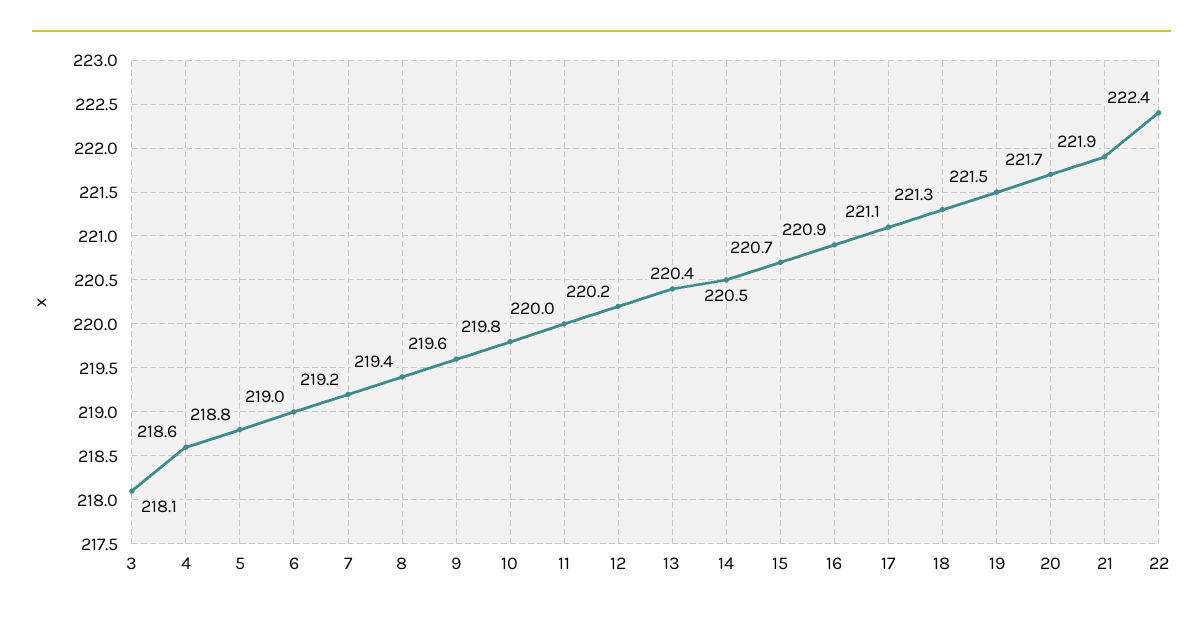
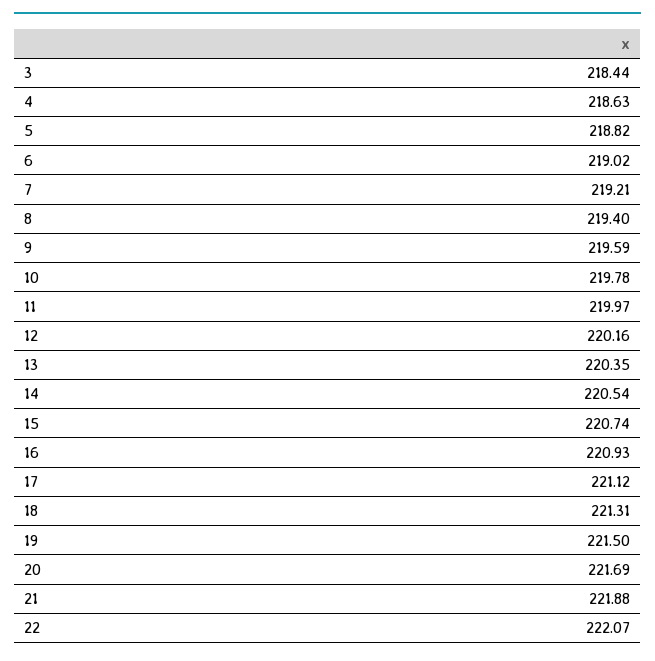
  {
-   "3": 218.1,
+   "3": 218.44,
    "4": 218.63,
    "5": 218.82,
    "6": 219.02,
    "7": 219.21,
    "8": 219.4,
    "9": 219.59,
    "10": 219.78,
    "11": 219.97,
    "12": 220.16,
    "13": 220.35,
    "14": 220.54,
    "15": 220.74,
    "16": 220.93,
    "17": 221.12,
    "18": 221.31,
    "19": 221.5,
    "20": 221.69,
    "21": 221.88,
-   "22": 222.4
+   "22": 222.07
  }

